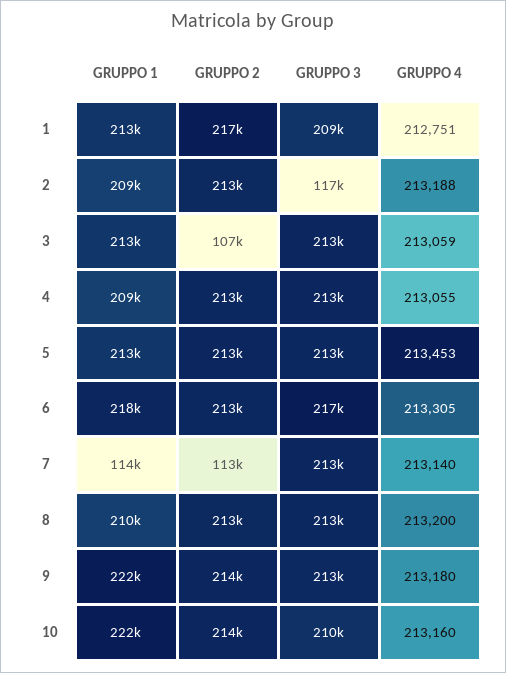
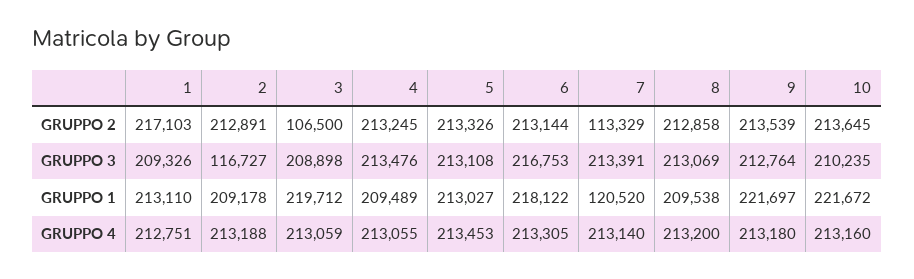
  {
    "GRUPPO 1": {
      "1": 213110,
      "2": 209178,
-     "3": 213000,
+     "3": 219712,
      "4": 209489,
      "5": 213027,
      "6": 218122,
-     "7": 114000,
+     "7": 120520,
      "8": 209538,
      "9": 221697,
      "10": 221672
    },
    "GRUPPO 2": {
      "1": 217103,
      "2": 212891,
      "3": 106500,
      "4": 213245,
      "5": 213326,
      "6": 213144,
      "7": 113329,
      "8": 212858,
      "9": 213539,
      "10": 213645
    },
    "GRUPPO 3": {
      "1": 209326,
      "2": 116727,
-     "3": 213000,
+     "3": 208898,
      "4": 213476,
      "5": 213108,
      "6": 216753,
      "7": 213391,
      "8": 213069,
      "9": 212764,
      "10": 210235
    },
    "GRUPPO 4": {
      "1": 212751,
      "2": 213188,
      "3": 213059,
      "4": 213055,
      "5": 213453,
      "6": 213305,
      "7": 213140,
      "8": 213200,
      "9": 213180,
      "10": 213160
    }
  }

